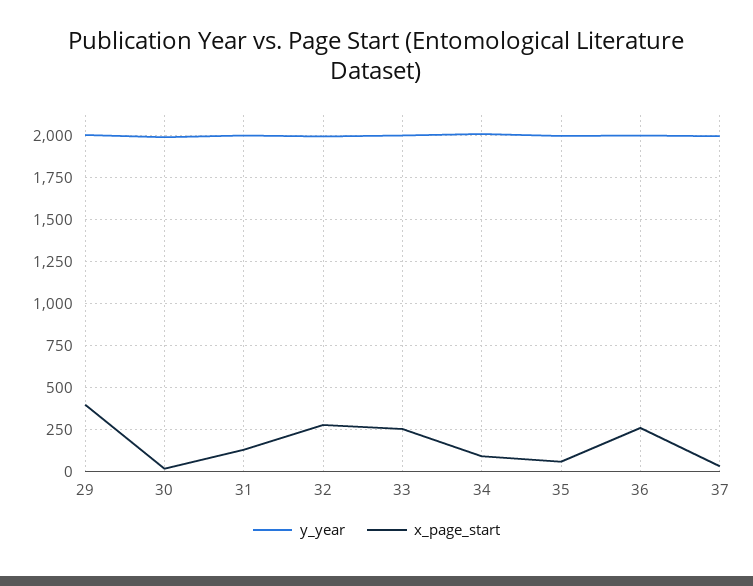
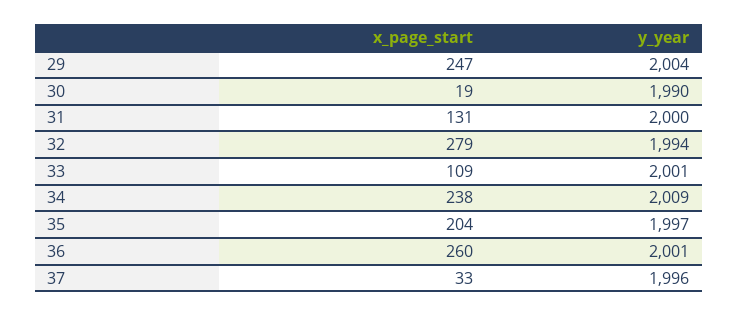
  {
    "y_year": {
      "29": 2004,
      "30": 1990,
      "31": 2000,
      "32": 1994,
      "33": 2001,
      "34": 2009,
      "35": 1997,
      "36": 2001,
      "37": 1996
    },
    "x_page_start": {
-     "29": 400,
+     "29": 247,
      "30": 19,
      "31": 131,
      "32": 279,
-     "33": 250,
+     "33": 109,
-     "34": 100,
+     "34": 238,
-     "35": 50,
+     "35": 204,
      "36": 260,
      "37": 33
    }
  }

